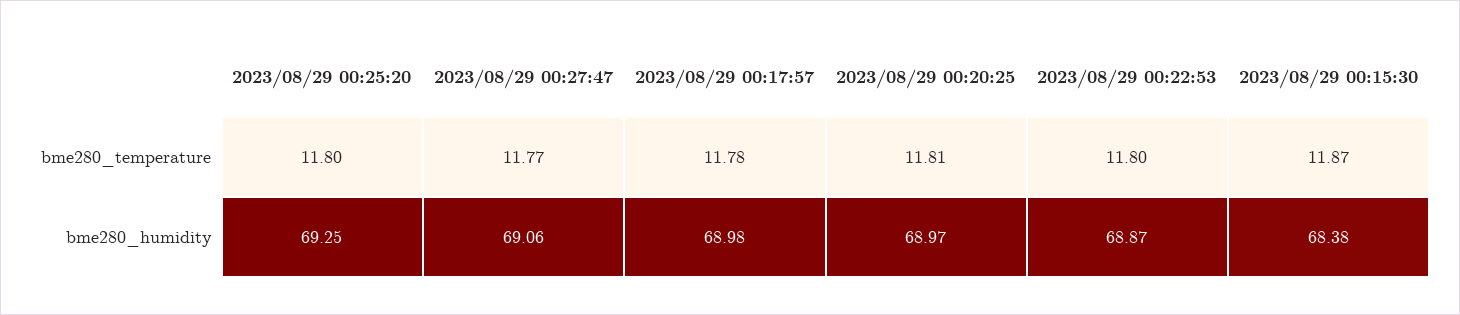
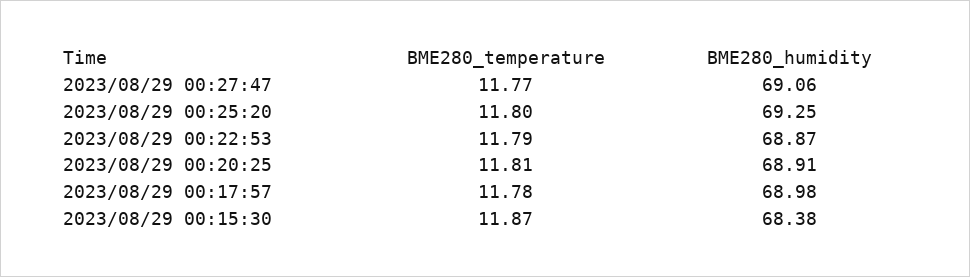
  {
    "2023/08/29 00:25:20": {
      "bme280_temperature": 11.8,
      "bme280_humidity": 69.25
    },
    "2023/08/29 00:27:47": {
      "bme280_temperature": 11.77,
      "bme280_humidity": 69.06
    },
    "2023/08/29 00:17:57": {
      "bme280_temperature": 11.78,
      "bme280_humidity": 68.98
    },
    "2023/08/29 00:20:25": {
      "bme280_temperature": 11.81,
-     "bme280_humidity": 68.97
+     "bme280_humidity": 68.91
    },
    "2023/08/29 00:22:53": {
-     "bme280_temperature": 11.8,
+     "bme280_temperature": 11.79,
      "bme280_humidity": 68.87
    },
    "2023/08/29 00:15:30": {
      "bme280_temperature": 11.87,
      "bme280_humidity": 68.38
    }
  }

